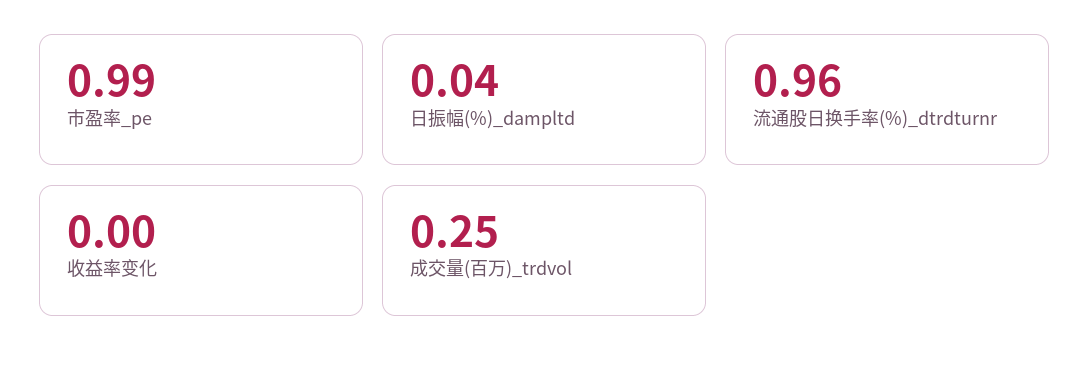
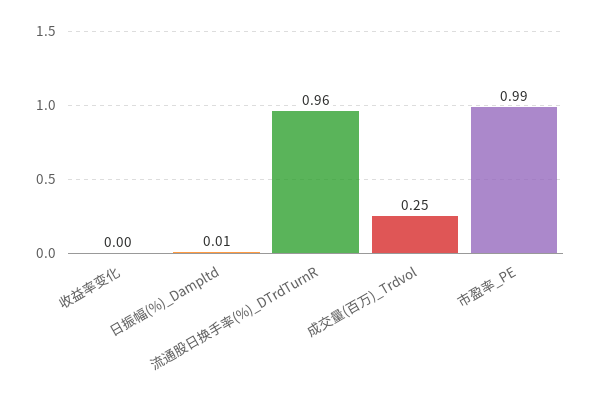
  {
    "市盈率_pe": 0.99,
-   "日振幅(%)_dampltd": 0.04,
+   "日振幅(%)_dampltd": 0.01,
    "流通股日换手率(%)_dtrdturnr": 0.96,
    "收益率变化": 0,
    "成交量(百万)_trdvol": 0.25
  }

